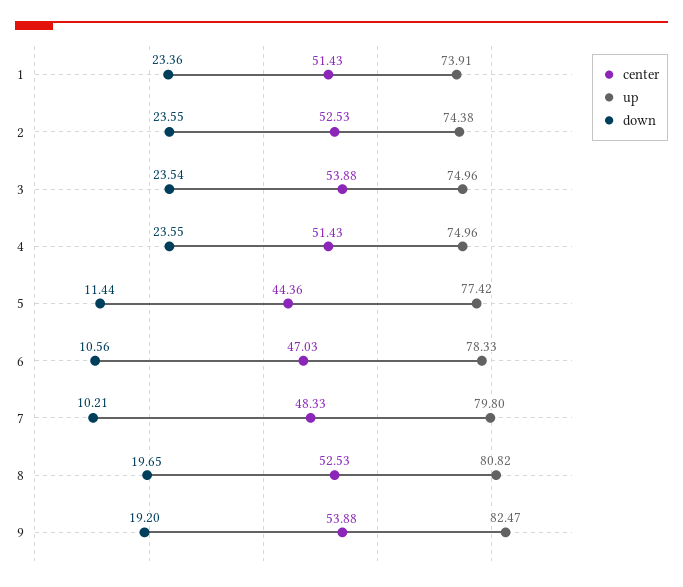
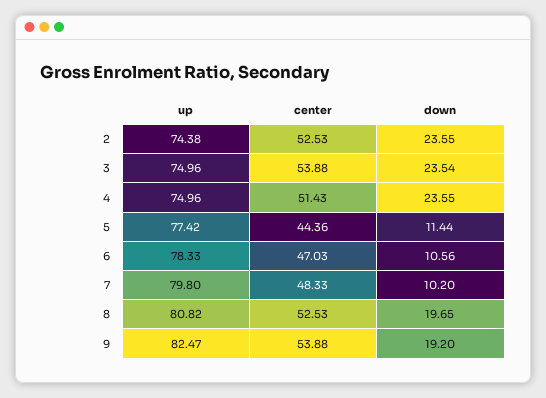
  {
    "center": {
-     "1": 51.43,
      "2": 52.53,
      "3": 53.88,
      "4": 51.43,
      "5": 44.36,
      "6": 47.03,
      "7": 48.33,
      "8": 52.53,
      "9": 53.88
    },
    "up": {
-     "1": 73.91,
      "2": 74.38,
      "3": 74.96,
      "4": 74.96,
      "5": 77.42,
      "6": 78.33,
      "7": 79.8,
      "8": 80.82,
      "9": 82.47
    },
    "down": {
-     "1": 23.36,
      "2": 23.55,
      "3": 23.54,
      "4": 23.55,
      "5": 11.44,
      "6": 10.56,
-     "7": 10.21,
+     "7": 10.2,
      "8": 19.65,
      "9": 19.2
    }
  }

